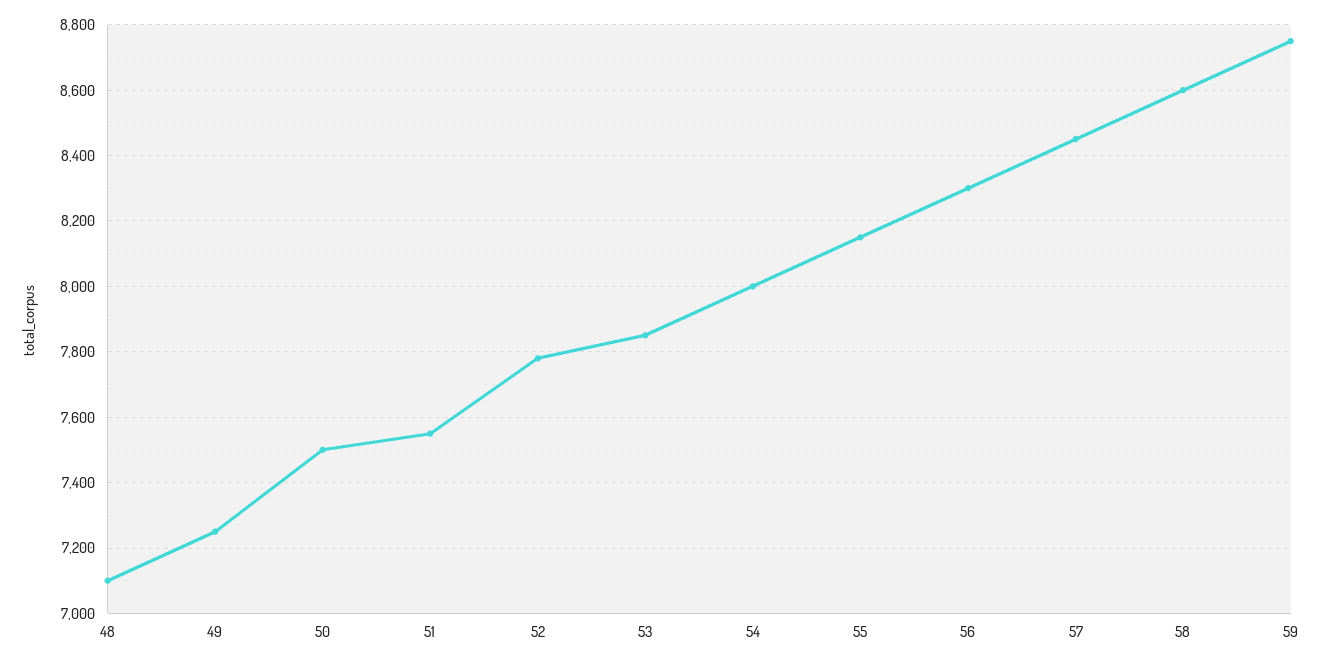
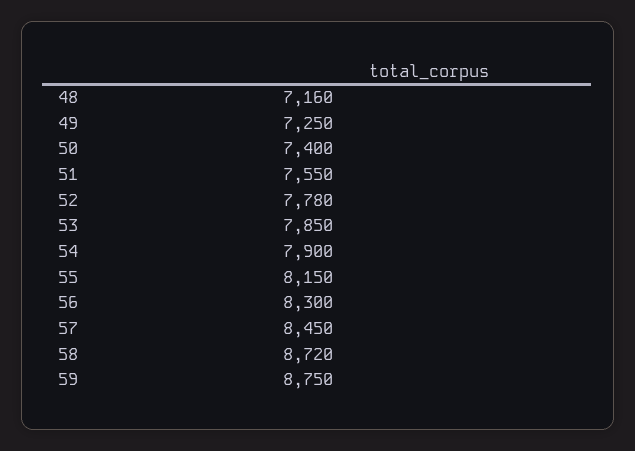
  {
-   "48": 7100,
+   "48": 7160,
    "49": 7250,
-   "50": 7500,
+   "50": 7400,
    "51": 7550,
    "52": 7780,
    "53": 7850,
-   "54": 8000,
+   "54": 7900,
    "55": 8150,
    "56": 8300,
    "57": 8450,
-   "58": 8600,
+   "58": 8720,
    "59": 8750
  }

